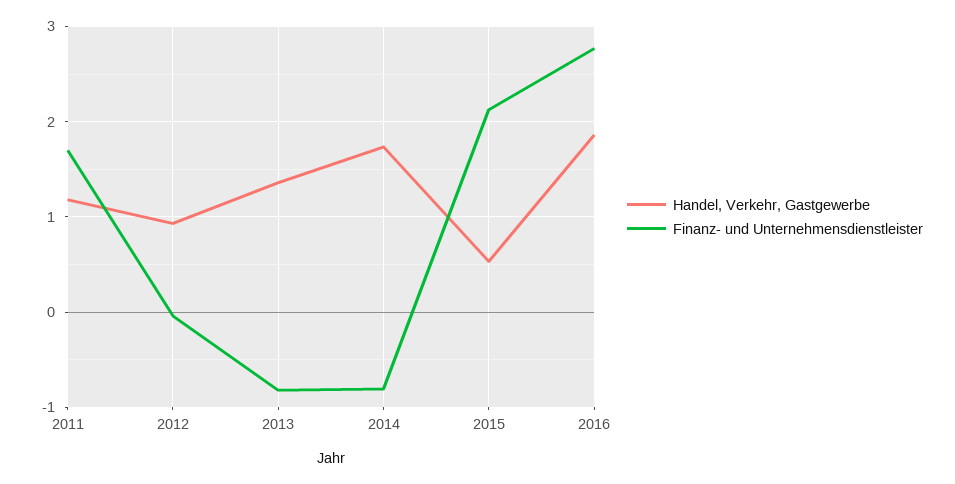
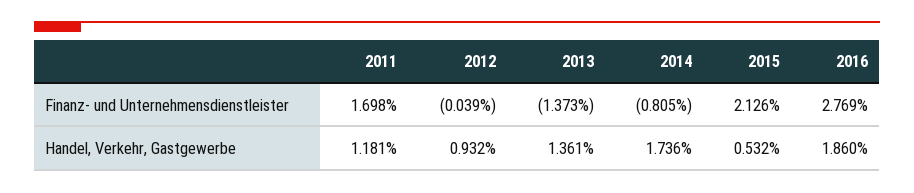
  {
    "Handel, Verkehr, Gastgewerbe": {
      "2011": 1.181,
      "2012": 0.932,
      "2013": 1.361,
      "2014": 1.736,
      "2015": 0.532,
      "2016": 1.86
    },
    "Finanz- und Unternehmensdienstleister": {
      "2011": 1.698,
      "2012": -0.039,
-     "2013": -0.8,
+     "2013": -1.373,
      "2014": -0.805,
      "2015": 2.126,
      "2016": 2.769
    }
  }

